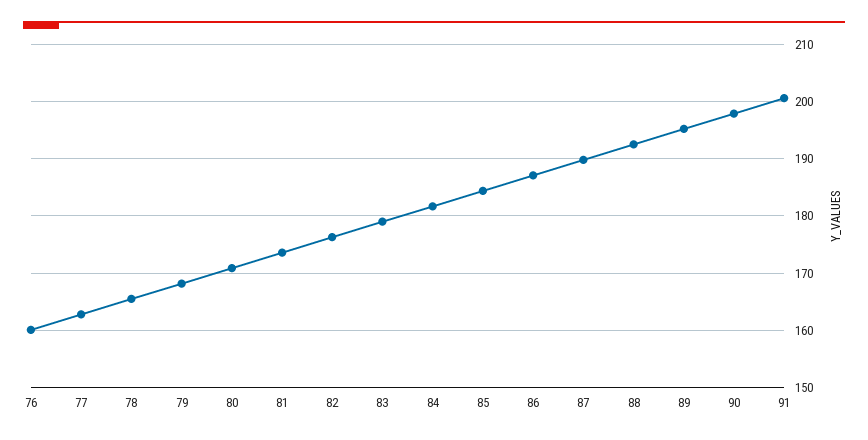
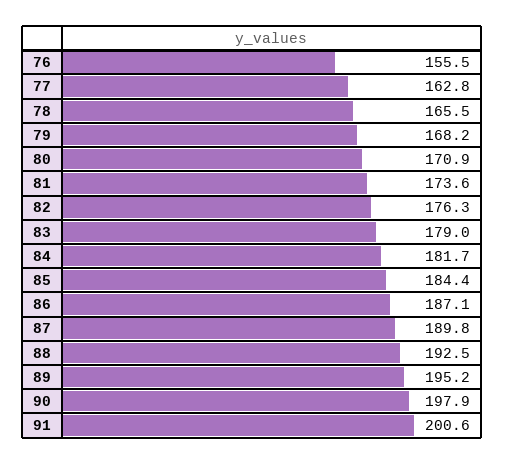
  {
-   "76": 160,
+   "76": 155.5,
    "77": 162.8,
    "78": 165.5,
    "79": 168.2,
    "80": 170.9,
    "81": 173.6,
    "82": 176.3,
    "83": 179,
    "84": 181.7,
    "85": 184.4,
    "86": 187.1,
    "87": 189.8,
    "88": 192.5,
    "89": 195.2,
    "90": 197.9,
    "91": 200.6
  }

